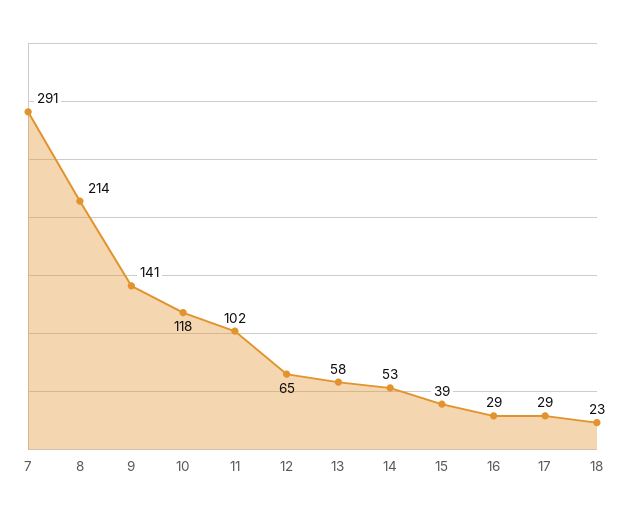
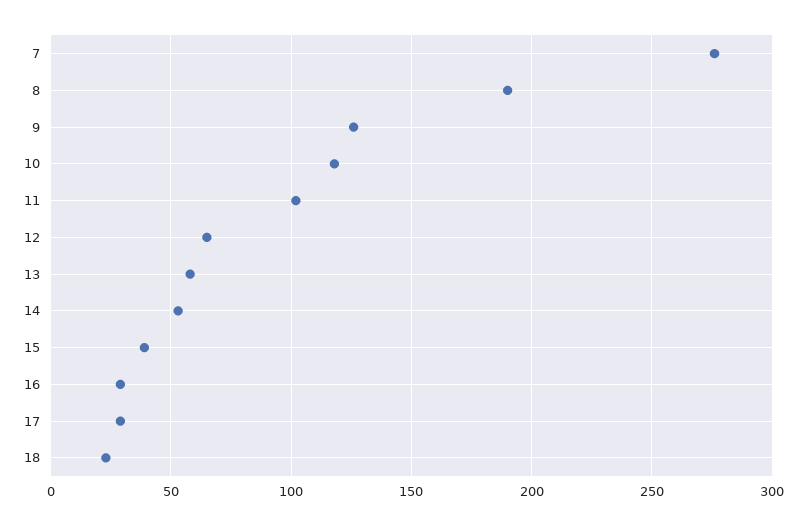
  {
-   "7": 291,
+   "7": 275,
-   "8": 214,
+   "8": 190,
-   "9": 141,
+   "9": 125,
    "10": 118,
    "11": 102,
    "12": 65,
    "13": 58,
    "14": 53,
    "15": 39,
    "16": 29,
    "17": 29,
    "18": 23
  }

